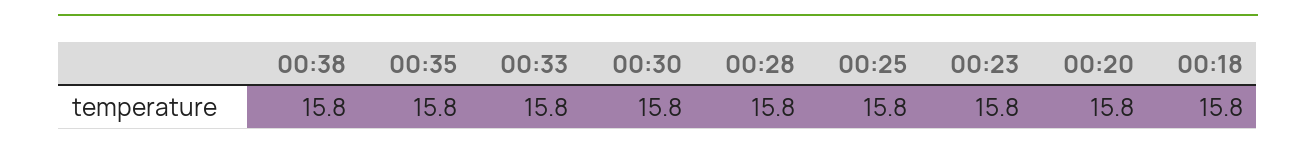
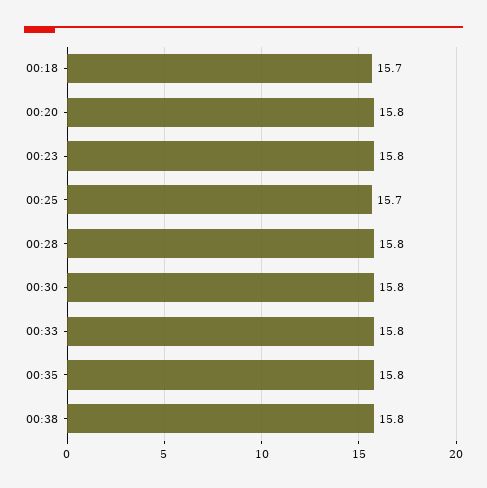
  {
    "00:38": 15.8,
    "00:35": 15.8,
    "00:33": 15.8,
    "00:30": 15.8,
    "00:28": 15.8,
-   "00:25": 15.8,
+   "00:25": 15.7,
    "00:23": 15.8,
    "00:20": 15.8,
-   "00:18": 15.8
+   "00:18": 15.7
  }

